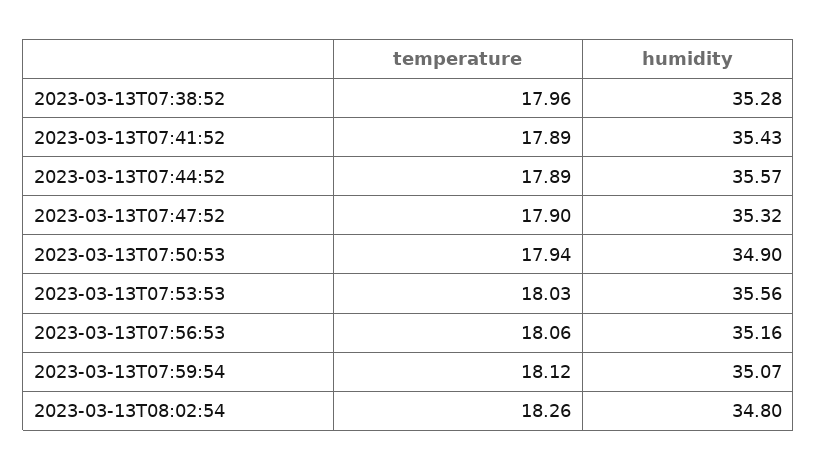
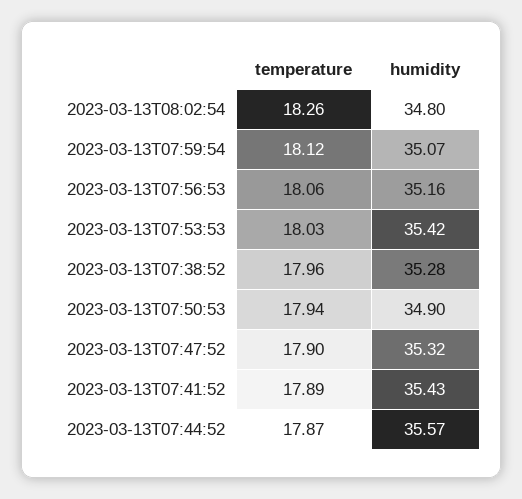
  {
    "temperature": {
      "2023-03-13T07:38:52": 17.96,
      "2023-03-13T07:41:52": 17.89,
-     "2023-03-13T07:44:52": 17.89,
+     "2023-03-13T07:44:52": 17.87,
      "2023-03-13T07:47:52": 17.9,
      "2023-03-13T07:50:53": 17.94,
      "2023-03-13T07:53:53": 18.03,
      "2023-03-13T07:56:53": 18.06,
      "2023-03-13T07:59:54": 18.12,
      "2023-03-13T08:02:54": 18.26
    },
    "humidity": {
      "2023-03-13T07:38:52": 35.28,
      "2023-03-13T07:41:52": 35.43,
      "2023-03-13T07:44:52": 35.57,
      "2023-03-13T07:47:52": 35.32,
      "2023-03-13T07:50:53": 34.9,
-     "2023-03-13T07:53:53": 35.56,
+     "2023-03-13T07:53:53": 35.42,
      "2023-03-13T07:56:53": 35.16,
      "2023-03-13T07:59:54": 35.07,
      "2023-03-13T08:02:54": 34.8
    }
  }

